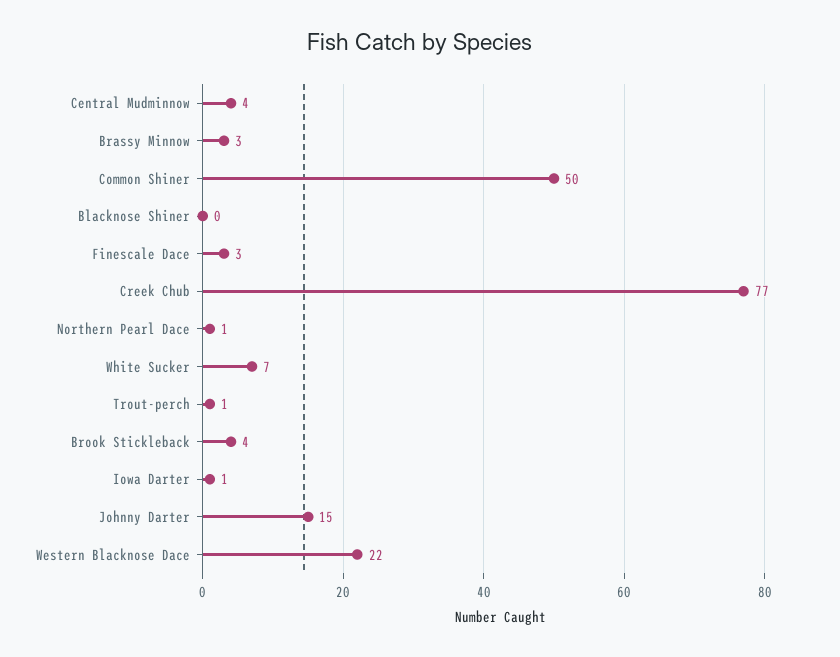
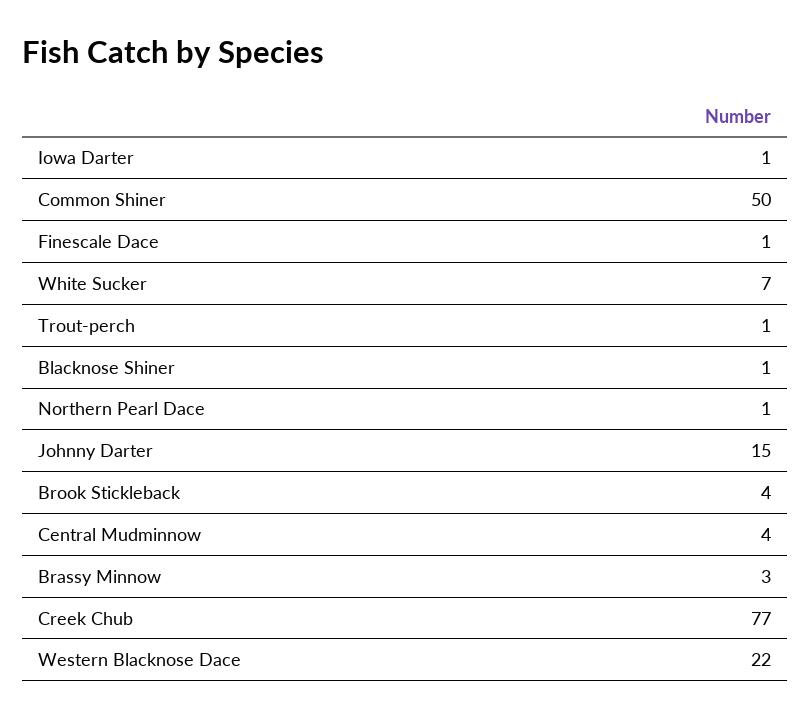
  {
    "Central Mudminnow": 4,
    "Brassy Minnow": 3,
    "Common Shiner": 50,
-   "Blacknose Shiner": 0,
+   "Blacknose Shiner": 1,
-   "Finescale Dace": 3,
+   "Finescale Dace": 1,
    "Creek Chub": 77,
    "Northern Pearl Dace": 1,
    "White Sucker": 7,
    "Trout-perch": 1,
    "Brook Stickleback": 4,
    "Iowa Darter": 1,
    "Johnny Darter": 15,
    "Western Blacknose Dace": 22
  }

